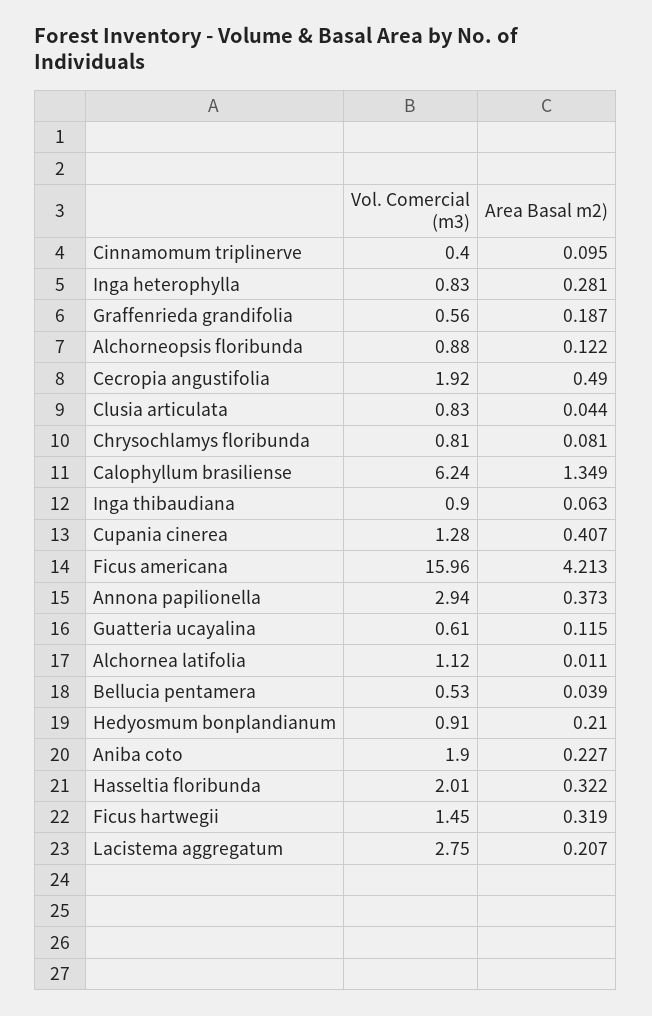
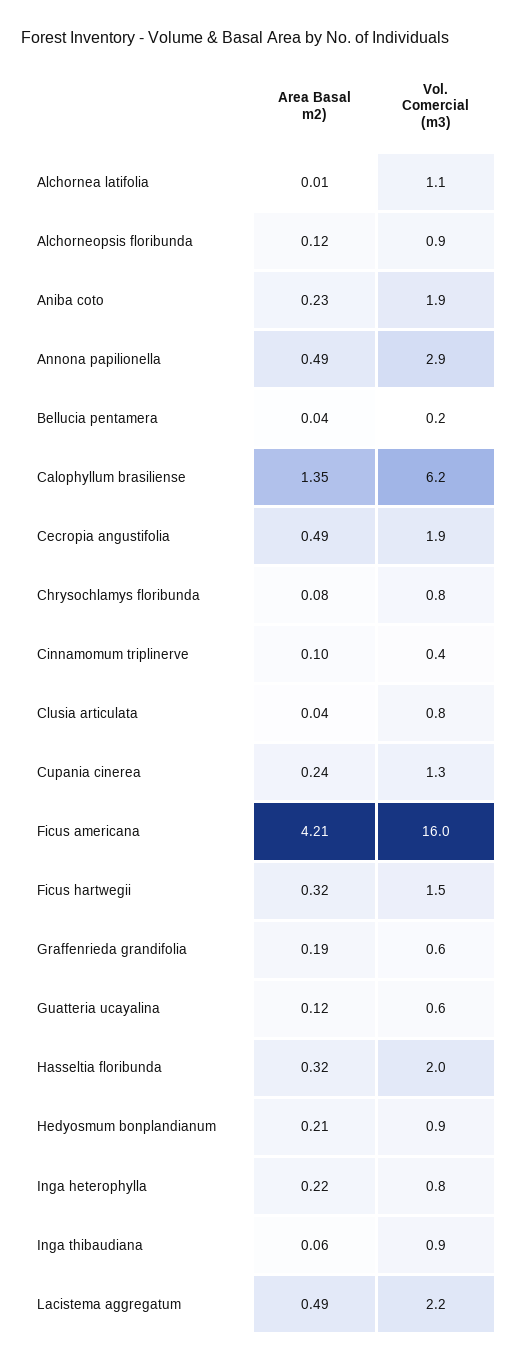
  {
    "Vol. Comercial (m3)": {
      "Cinnamomum triplinerve": 0.4,
      "Inga heterophylla": 0.83,
      "Graffenrieda grandifolia": 0.56,
      "Alchorneopsis floribunda": 0.88,
      "Cecropia angustifolia": 1.92,
      "Clusia articulata": 0.83,
      "Chrysochlamys floribunda": 0.81,
      "Calophyllum brasiliense": 6.24,
      "Inga thibaudiana": 0.9,
      "Cupania cinerea": 1.28,
      "Ficus americana": 15.96,
      "Annona papilionella": 2.94,
      "Guatteria ucayalina": 0.61,
      "Alchornea latifolia": 1.12,
-     "Bellucia pentamera": 0.53,
+     "Bellucia pentamera": 0.2,
      "Hedyosmum bonplandianum": 0.91,
      "Aniba coto": 1.9,
      "Hasseltia floribunda": 2.01,
      "Ficus hartwegii": 1.45,
-     "Lacistema aggregatum": 2.75
+     "Lacistema aggregatum": 2.2
    },
    "Area Basal m2)": {
      "Cinnamomum triplinerve": 0.095,
-     "Inga heterophylla": 0.281,
+     "Inga heterophylla": 0.22,
      "Graffenrieda grandifolia": 0.187,
      "Alchorneopsis floribunda": 0.122,
      "Cecropia angustifolia": 0.49,
      "Clusia articulata": 0.044,
      "Chrysochlamys floribunda": 0.081,
      "Calophyllum brasiliense": 1.349,
      "Inga thibaudiana": 0.063,
-     "Cupania cinerea": 0.407,
+     "Cupania cinerea": 0.24,
      "Ficus americana": 4.213,
-     "Annona papilionella": 0.373,
+     "Annona papilionella": 0.49,
      "Guatteria ucayalina": 0.115,
      "Alchornea latifolia": 0.011,
      "Bellucia pentamera": 0.039,
      "Hedyosmum bonplandianum": 0.21,
      "Aniba coto": 0.227,
      "Hasseltia floribunda": 0.322,
      "Ficus hartwegii": 0.319,
-     "Lacistema aggregatum": 0.207
+     "Lacistema aggregatum": 0.49
    }
  }

